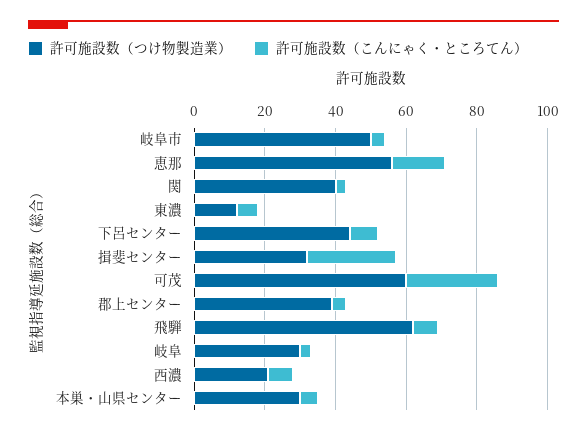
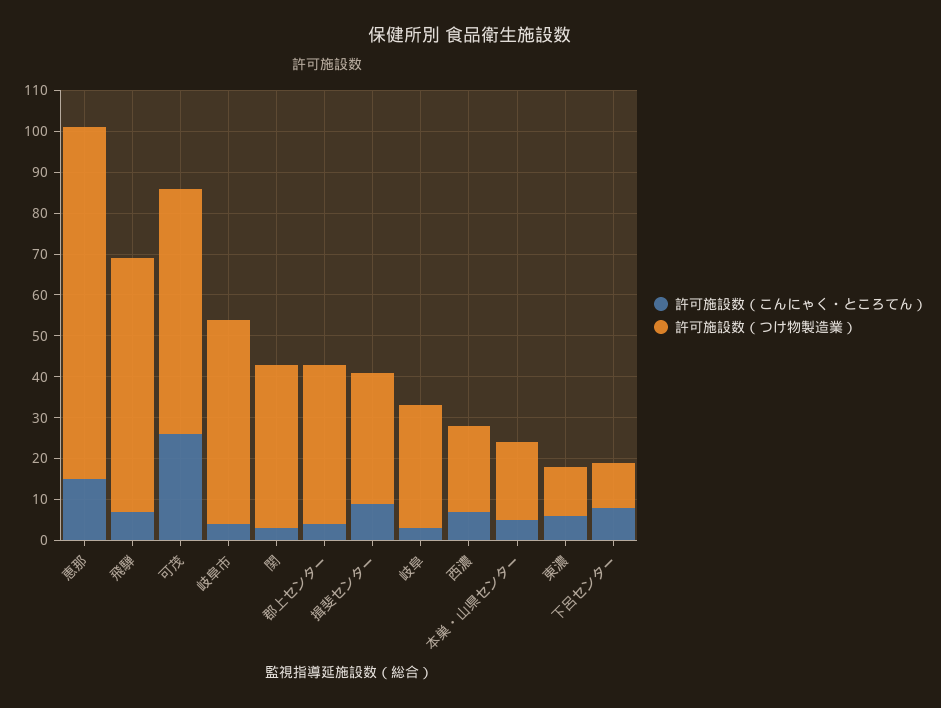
  {
    "許可施設数（つけ物製造業）": {
      "岐阜市": 50,
-     "恵那": 55,
+     "恵那": 85,
      "関": 40,
      "東濃": 10,
-     "下呂センター": 45,
+     "下呂センター": 10,
      "揖斐センター": 30,
      "可茂": 60,
      "郡上センター": 40,
      "飛騨": 60,
      "岐阜": 30,
      "西濃": 20,
-     "本巣・山県センター": 30
+     "本巣・山県センター": 20
    },
    "許可施設数（こんにゃく・ところてん）": {
      "岐阜市": 5,
      "恵那": 15,
      "関": 5,
      "東濃": 5,
      "下呂センター": 10,
-     "揖斐センター": 25,
+     "揖斐センター": 10,
      "可茂": 25,
      "郡上センター": 5,
      "飛騨": 5,
      "岐阜": 5,
      "西濃": 5,
      "本巣・山県センター": 5
    }
  }

